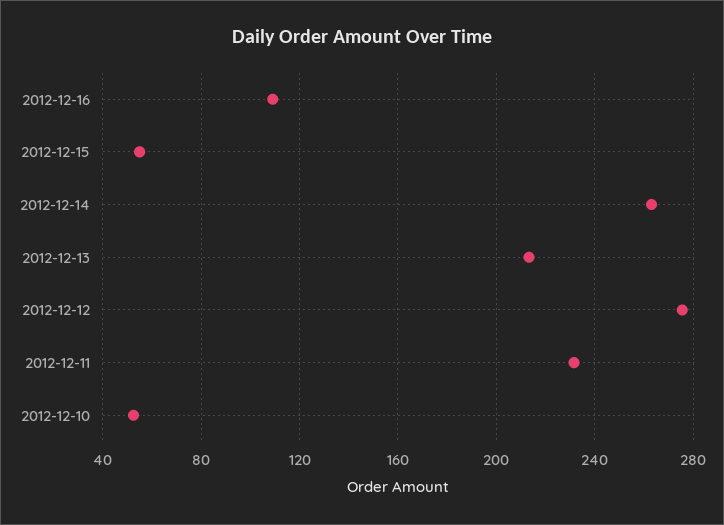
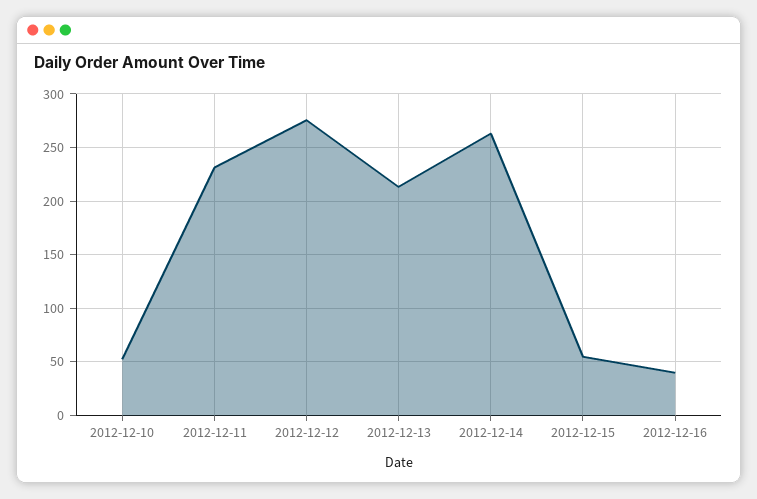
  {
-   "2012-12-16": 110,
+   "2012-12-16": 40,
    "2012-12-15": 55,
    "2012-12-14": 265,
    "2012-12-13": 215,
    "2012-12-12": 275,
    "2012-12-11": 230,
    "2012-12-10": 50
  }

